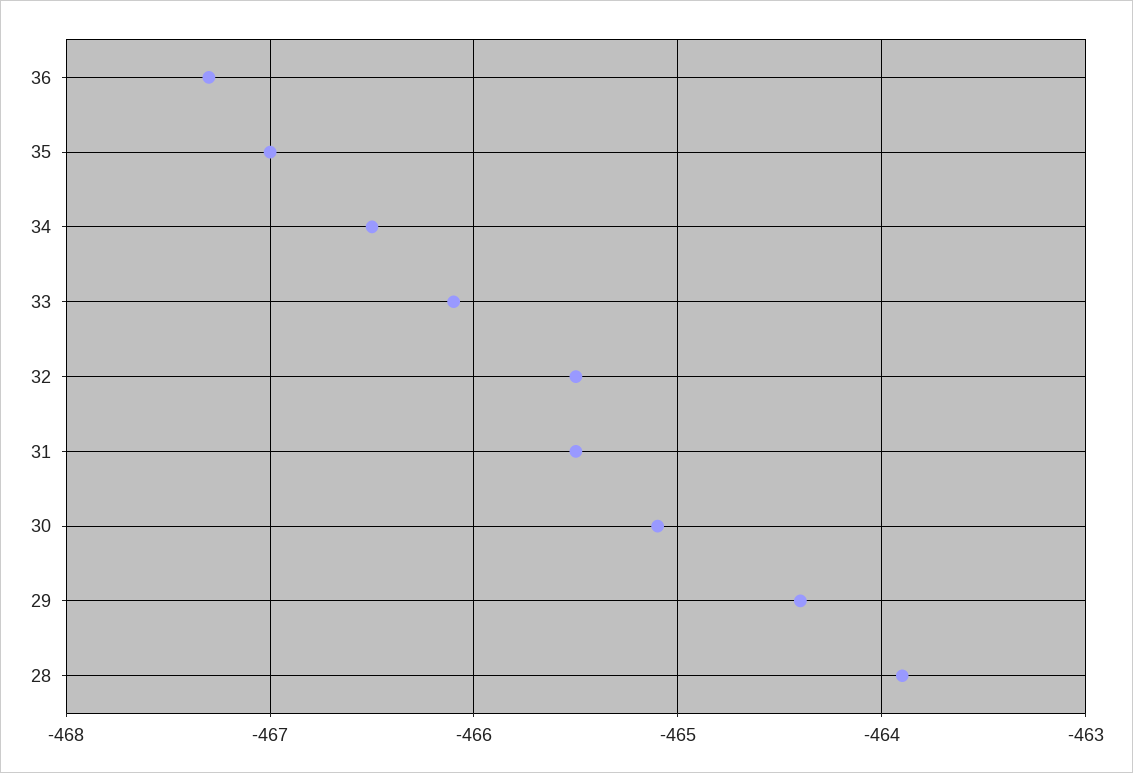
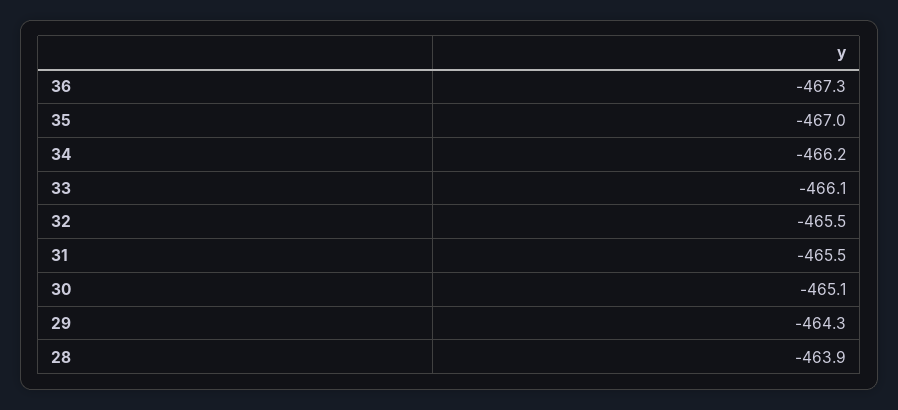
  {
    "36": -467.3,
    "35": -467,
-   "34": -466.5,
+   "34": -466.2,
    "33": -466.1,
    "32": -465.5,
    "31": -465.5,
    "30": -465.1,
-   "29": -464.4,
+   "29": -464.3,
    "28": -463.9
  }

